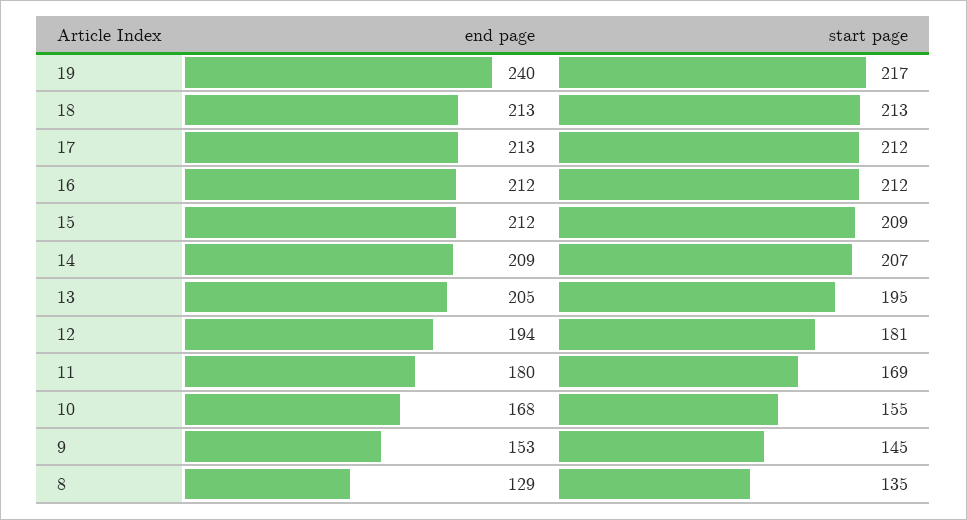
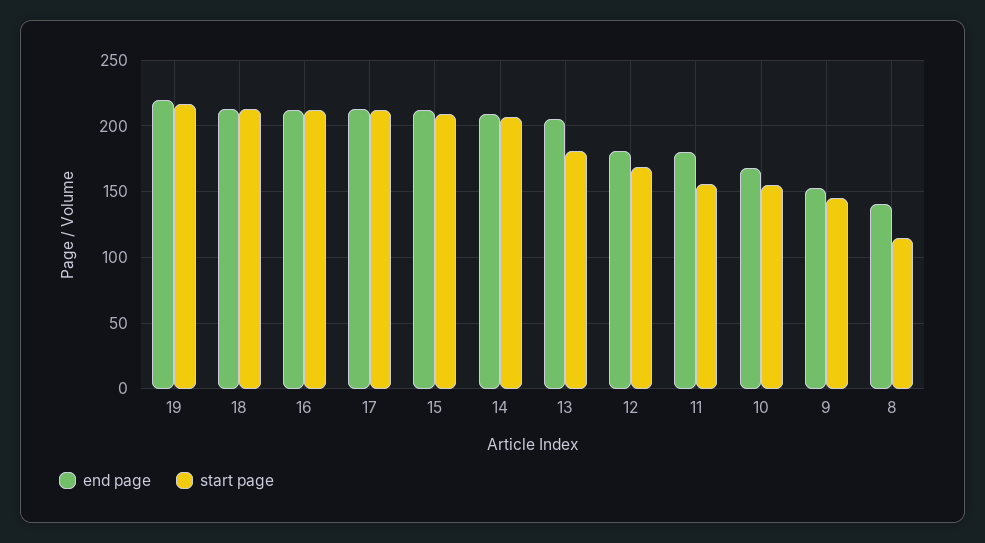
  {
    "end page": {
-     "19": 240,
+     "19": 220,
      "18": 213,
      "17": 213,
      "16": 212,
      "15": 212,
      "14": 209,
      "13": 205,
-     "12": 194,
+     "12": 180,
      "11": 180,
      "10": 168,
      "9": 153,
-     "8": 129
+     "8": 140
    },
    "start page": {
      "19": 217,
      "18": 213,
      "17": 212,
      "16": 212,
      "15": 209,
      "14": 207,
-     "13": 195,
+     "13": 180,
-     "12": 181,
+     "12": 170,
-     "11": 169,
+     "11": 155,
      "10": 155,
      "9": 145,
-     "8": 135
+     "8": 115
    }
  }

